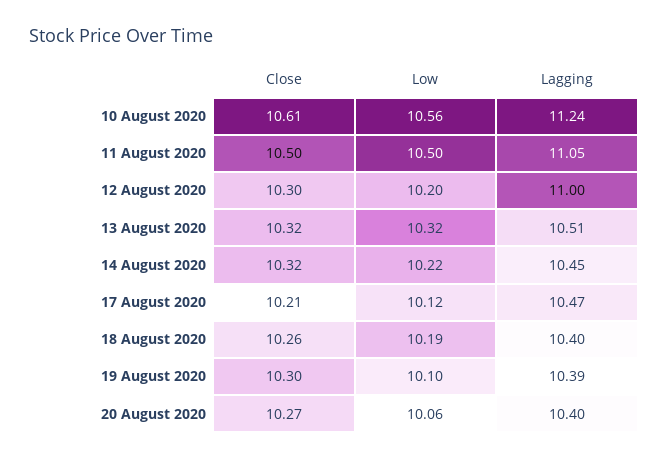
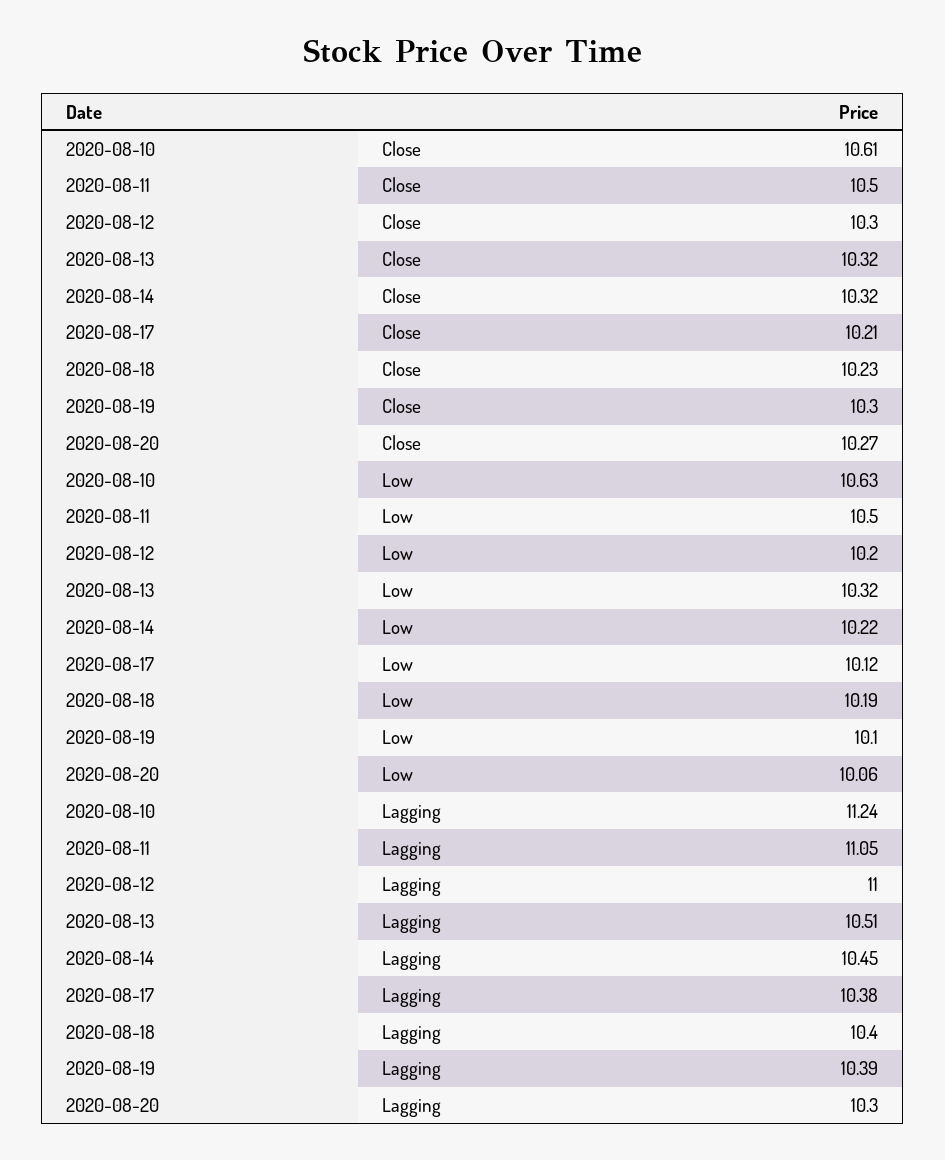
  {
    "Close": {
      "10 August 2020": 10.61,
      "11 August 2020": 10.5,
      "12 August 2020": 10.3,
      "13 August 2020": 10.32,
      "14 August 2020": 10.32,
      "17 August 2020": 10.21,
-     "18 August 2020": 10.26,
+     "18 August 2020": 10.23,
      "19 August 2020": 10.3,
      "20 August 2020": 10.27
    },
    "Low": {
-     "10 August 2020": 10.56,
+     "10 August 2020": 10.63,
      "11 August 2020": 10.5,
      "12 August 2020": 10.2,
      "13 August 2020": 10.32,
      "14 August 2020": 10.22,
      "17 August 2020": 10.12,
      "18 August 2020": 10.19,
      "19 August 2020": 10.1,
      "20 August 2020": 10.06
    },
    "Lagging": {
      "10 August 2020": 11.24,
      "11 August 2020": 11.05,
      "12 August 2020": 11,
      "13 August 2020": 10.51,
      "14 August 2020": 10.45,
-     "17 August 2020": 10.47,
+     "17 August 2020": 10.38,
      "18 August 2020": 10.4,
      "19 August 2020": 10.39,
-     "20 August 2020": 10.4
+     "20 August 2020": 10.3
    }
  }

